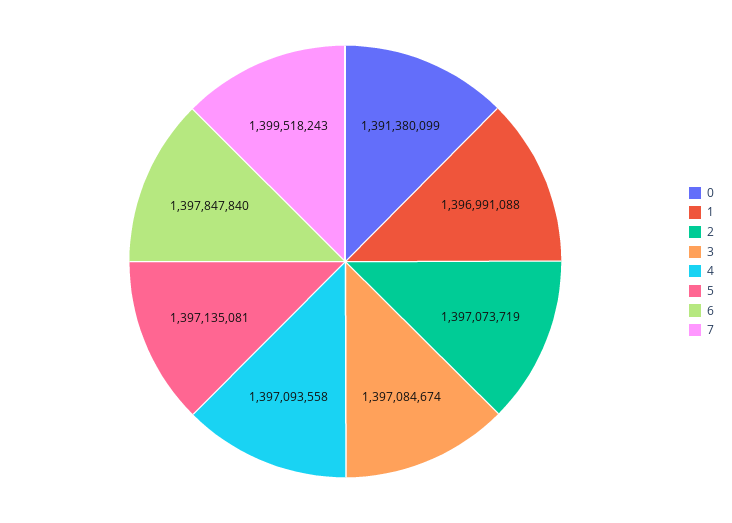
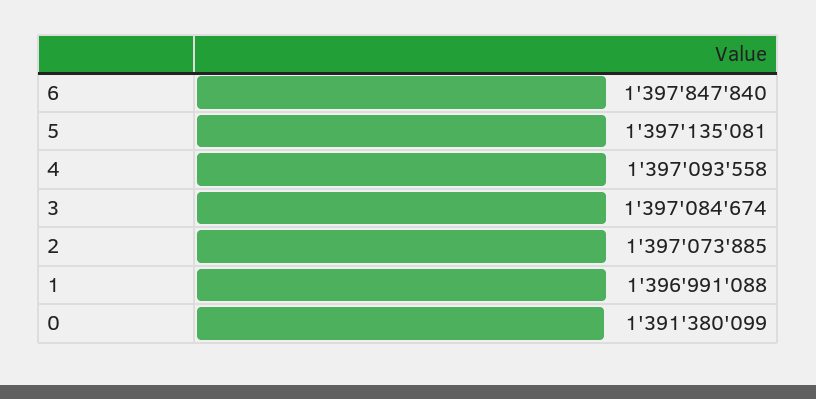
  {
    "0": 1391380099,
    "1": 1396991088,
-   "2": 1397073719,
+   "2": 1397073885,
    "3": 1397084674,
    "4": 1397093558,
    "5": 1397135081,
-   "6": 1397847840,
+   "6": 1397847840
-   "7": 1399518243
  }

